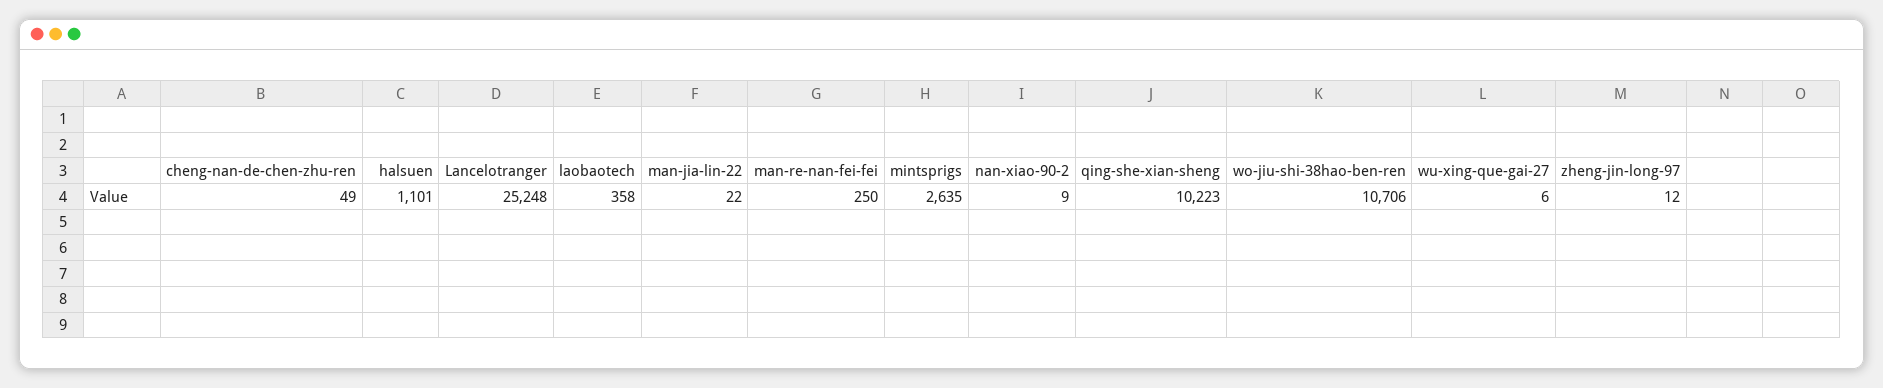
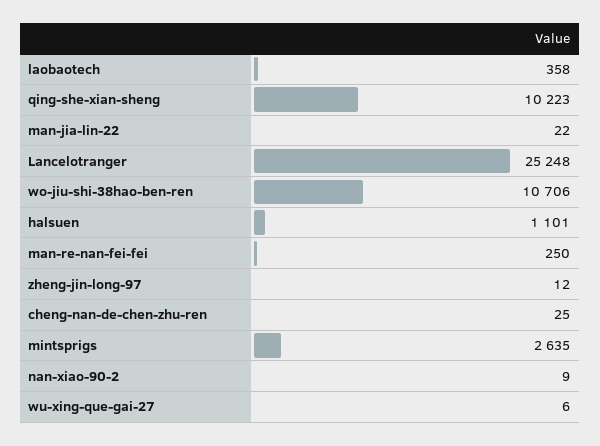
  {
-   "cheng-nan-de-chen-zhu-ren": 49,
+   "cheng-nan-de-chen-zhu-ren": 25,
    "halsuen": 1101,
    "Lancelotranger": 25248,
    "laobaotech": 358,
    "man-jia-lin-22": 22,
    "man-re-nan-fei-fei": 250,
    "mintsprigs": 2635,
    "nan-xiao-90-2": 9,
    "qing-she-xian-sheng": 10223,
    "wo-jiu-shi-38hao-ben-ren": 10706,
    "wu-xing-que-gai-27": 6,
    "zheng-jin-long-97": 12
  }

